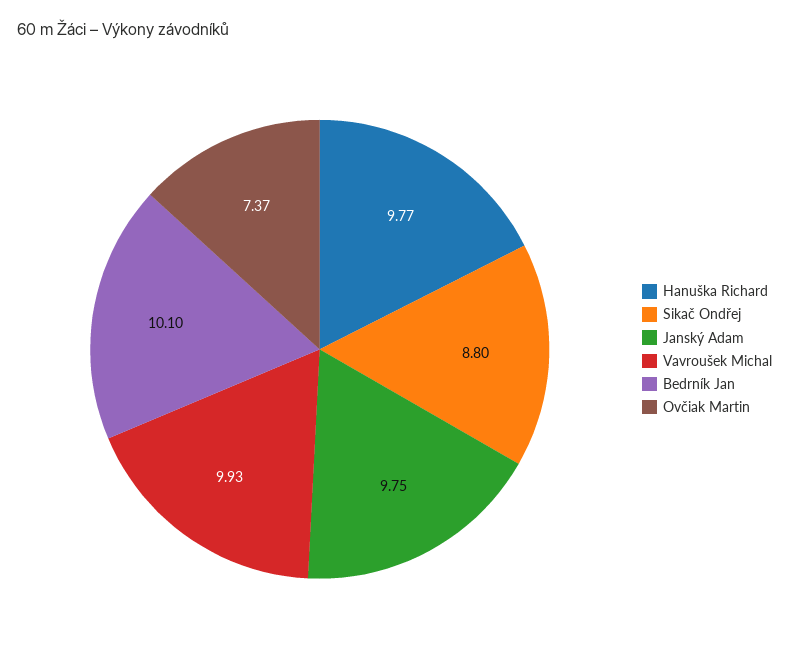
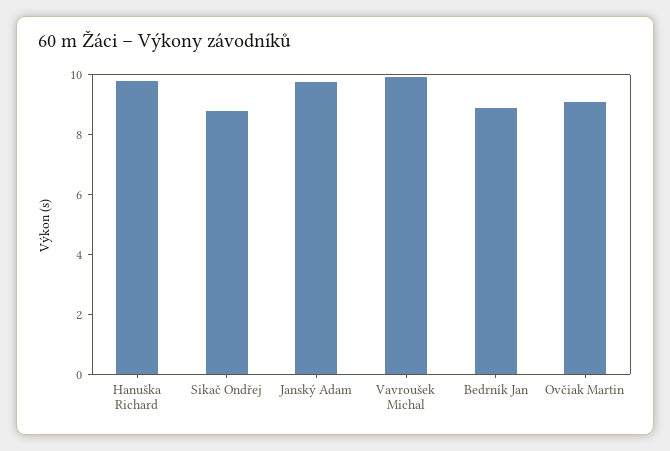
  {
    "Hanuška Richard": 9.77,
    "Sikač Ondřej": 8.8,
    "Janský Adam": 9.75,
    "Vavroušek Michal": 9.93,
-   "Bedrník Jan": 10.1,
+   "Bedrník Jan": 9,
-   "Ovčiak Martin": 7.37
+   "Ovčiak Martin": 9
  }

